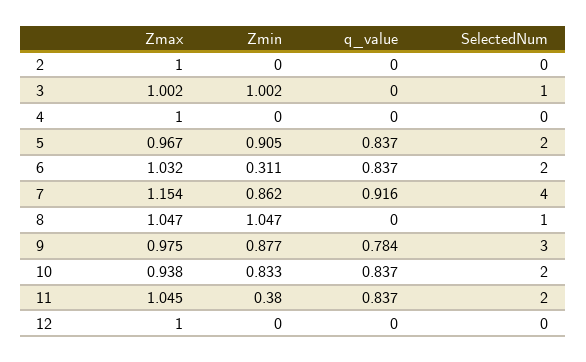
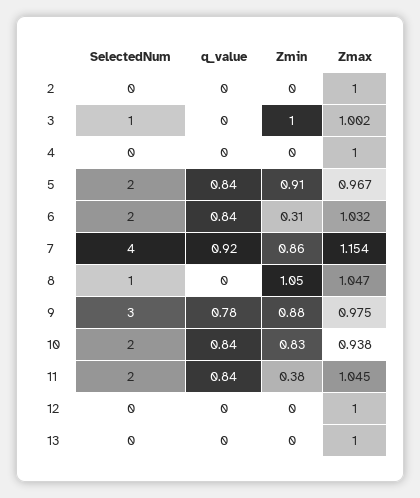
  {
    "Zmax": {
      "2": 1,
      "3": 1.002,
      "4": 1,
      "5": 0.967,
      "6": 1.032,
      "7": 1.154,
      "8": 1.047,
      "9": 0.975,
      "10": 0.938,
      "11": 1.045,
-     "12": 1
+     "12": 1,
+     "13": 1
    },
    "Zmin": {
      "2": 0,
      "3": 1.002,
      "4": 0,
      "5": 0.905,
      "6": 0.311,
      "7": 0.862,
      "8": 1.047,
      "9": 0.877,
      "10": 0.833,
      "11": 0.38,
-     "12": 0
+     "12": 0,
+     "13": 0
    },
    "q_value": {
      "2": 0,
      "3": 0,
      "4": 0,
      "5": 0.837,
      "6": 0.837,
      "7": 0.916,
      "8": 0,
      "9": 0.784,
      "10": 0.837,
      "11": 0.837,
-     "12": 0
+     "12": 0,
+     "13": 0
    },
    "SelectedNum": {
      "2": 0,
      "3": 1,
      "4": 0,
      "5": 2,
      "6": 2,
      "7": 4,
      "8": 1,
      "9": 3,
      "10": 2,
      "11": 2,
-     "12": 0
+     "12": 0,
+     "13": 0
    }
  }

